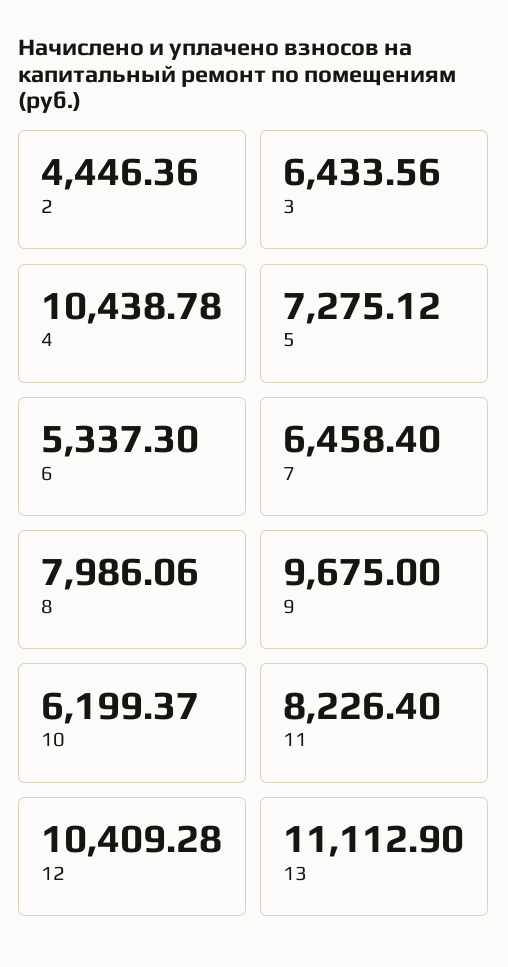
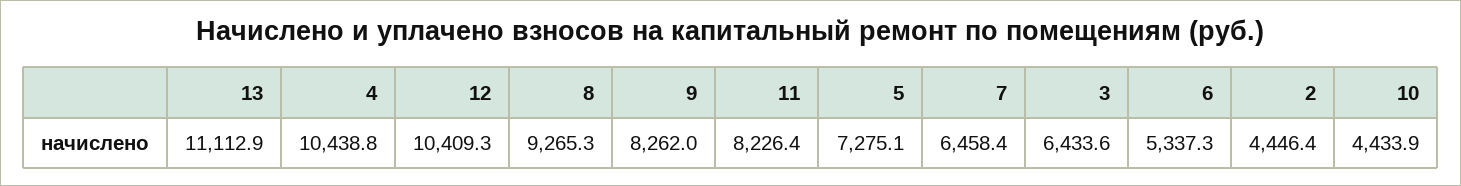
  {
    "2": 4446.36,
    "3": 6433.56,
    "4": 10438.78,
    "5": 7275.12,
    "6": 5337.3,
    "7": 6458.4,
-   "8": 7986.06,
+   "8": 9265.3,
-   "9": 9675,
+   "9": 8262,
-   "10": 6199.37,
+   "10": 4433.9,
    "11": 8226.4,
    "12": 10409.28,
    "13": 11112.9
  }

